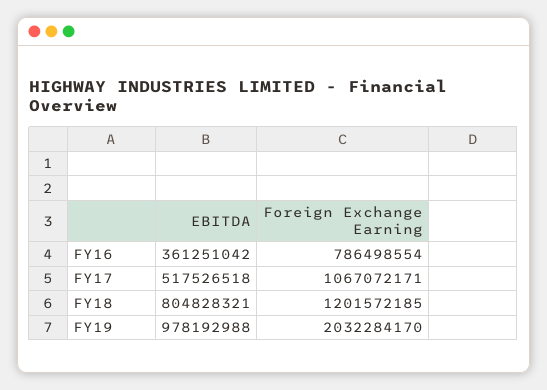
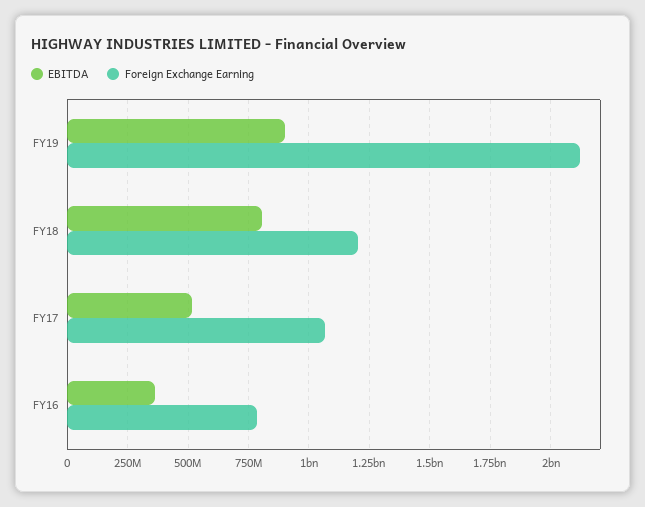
  {
    "EBITDA": {
      "FY16": 361251042,
      "FY17": 517526518,
      "FY18": 804828321,
-     "FY19": 978192988
+     "FY19": 900000000
    },
    "Foreign Exchange Earning": {
      "FY16": 786498554,
      "FY17": 1067072171,
      "FY18": 1201572185,
-     "FY19": 2032284170
+     "FY19": 2125000000
    }
  }

